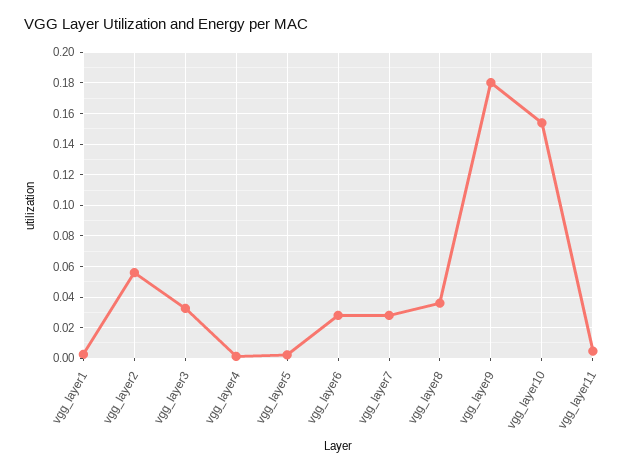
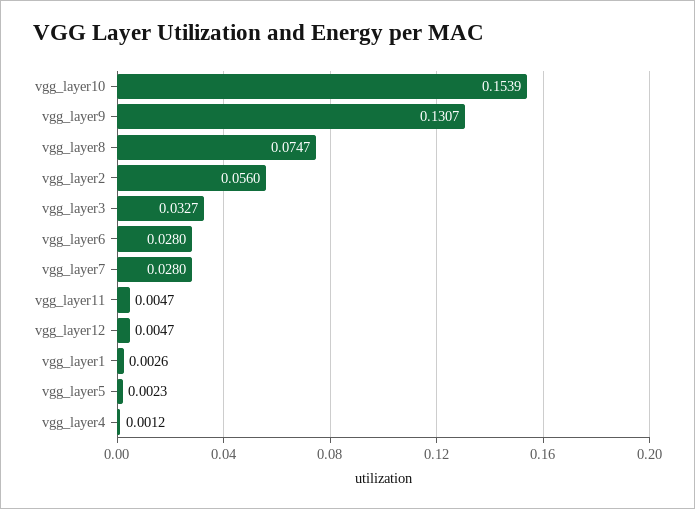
  {
    "vgg_layer1": 0.0026,
    "vgg_layer2": 0.056,
    "vgg_layer3": 0.0327,
    "vgg_layer4": 0.0012,
    "vgg_layer5": 0.0023,
    "vgg_layer6": 0.028,
    "vgg_layer7": 0.028,
-   "vgg_layer8": 0.035,
+   "vgg_layer8": 0.0747,
-   "vgg_layer9": 0.18,
+   "vgg_layer9": 0.1307,
    "vgg_layer10": 0.1539,
-   "vgg_layer11": 0.0047
+   "vgg_layer11": 0.0047,
+   "vgg_layer12": 0.0047
  }

